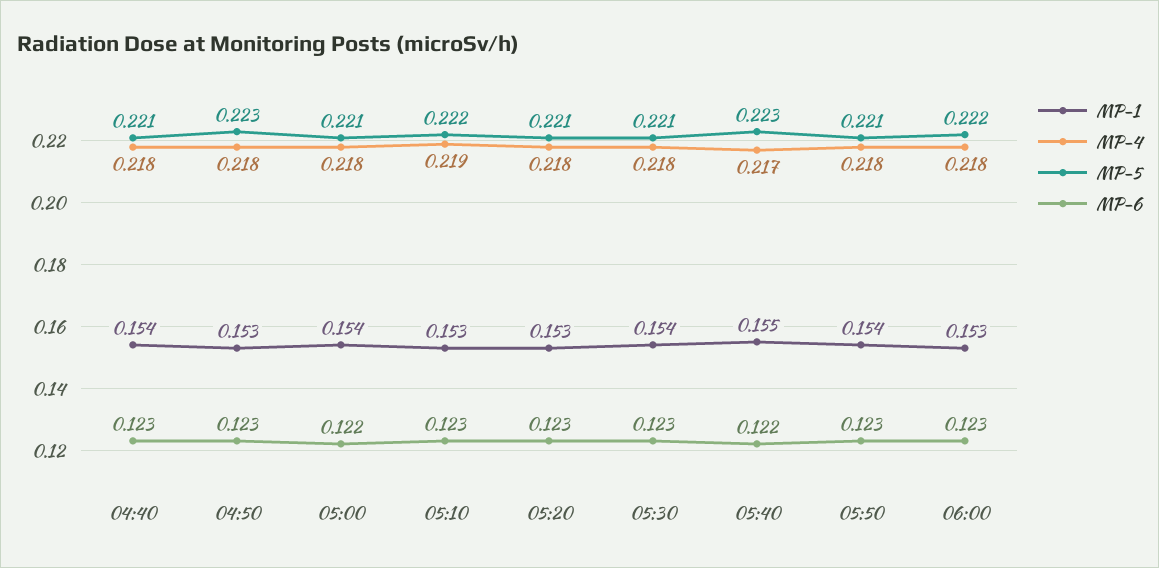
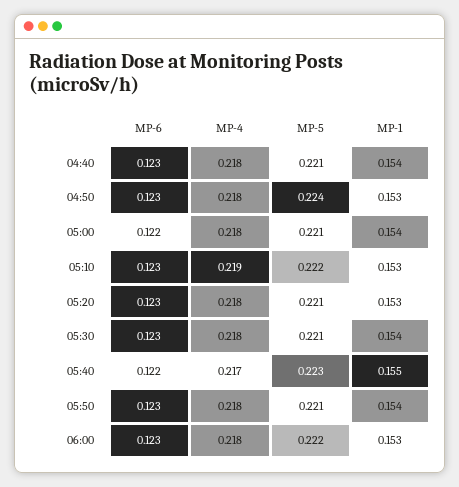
  {
    "MP-1": {
      "04:40": 0.154,
      "04:50": 0.153,
      "05:00": 0.154,
      "05:10": 0.153,
      "05:20": 0.153,
      "05:30": 0.154,
      "05:40": 0.155,
      "05:50": 0.154,
      "06:00": 0.153
    },
    "MP-4": {
      "04:40": 0.218,
      "04:50": 0.218,
      "05:00": 0.218,
      "05:10": 0.219,
      "05:20": 0.218,
      "05:30": 0.218,
      "05:40": 0.217,
      "05:50": 0.218,
      "06:00": 0.218
    },
    "MP-5": {
      "04:40": 0.221,
-     "04:50": 0.223,
+     "04:50": 0.224,
      "05:00": 0.221,
      "05:10": 0.222,
      "05:20": 0.221,
      "05:30": 0.221,
      "05:40": 0.223,
      "05:50": 0.221,
      "06:00": 0.222
    },
    "MP-6": {
      "04:40": 0.123,
      "04:50": 0.123,
      "05:00": 0.122,
      "05:10": 0.123,
      "05:20": 0.123,
      "05:30": 0.123,
      "05:40": 0.122,
      "05:50": 0.123,
      "06:00": 0.123
    }
  }

